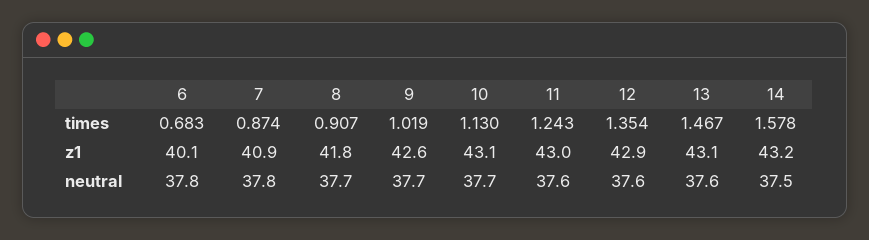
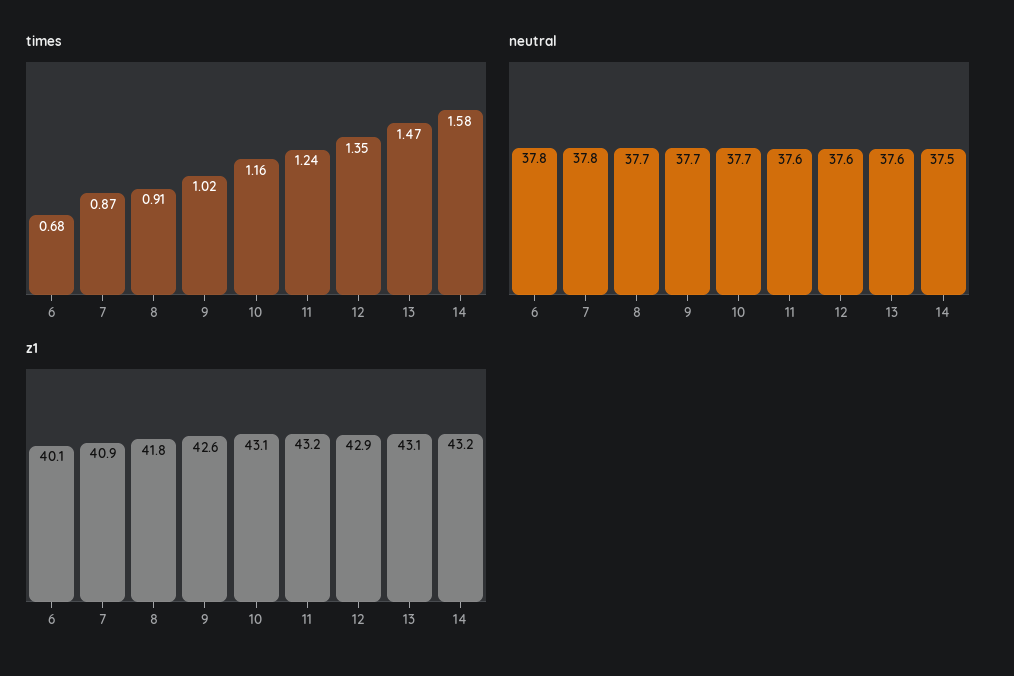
  {
    "times": {
      "6": 0.683,
      "7": 0.874,
      "8": 0.907,
      "9": 1.019,
-     "10": 1.13,
+     "10": 1.16,
      "11": 1.243,
      "12": 1.354,
      "13": 1.467,
      "14": 1.578
    },
    "z1": {
      "6": 40.1,
      "7": 40.9,
      "8": 41.8,
      "9": 42.6,
      "10": 43.1,
-     "11": 43,
+     "11": 43.2,
      "12": 42.9,
      "13": 43.1,
      "14": 43.2
    },
    "neutral": {
      "6": 37.8,
      "7": 37.8,
      "8": 37.7,
      "9": 37.7,
      "10": 37.7,
      "11": 37.6,
      "12": 37.6,
      "13": 37.6,
      "14": 37.5
    }
  }

